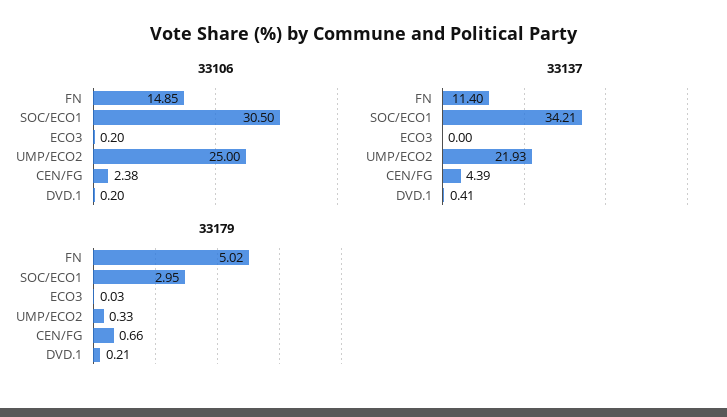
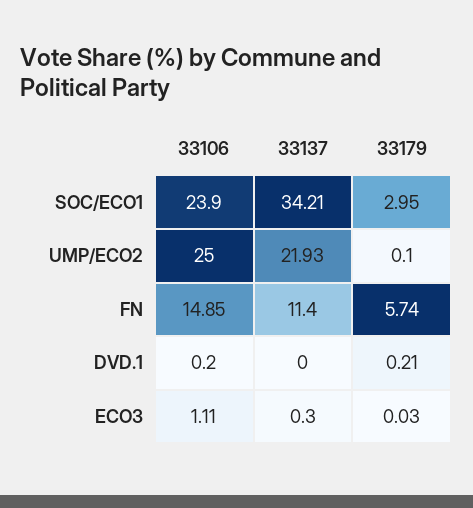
  {
    "33106": {
      "FN": 14.85,
-     "SOC/ECO1": 30.5,
+     "SOC/ECO1": 23.9,
-     "ECO3": 0.2,
+     "ECO3": 1.11,
      "UMP/ECO2": 25,
-     "CEN/FG": 2.38,
      "DVD.1": 0.2
    },
    "33137": {
      "FN": 11.4,
      "SOC/ECO1": 34.21,
-     "ECO3": 0,
+     "ECO3": 0.3,
      "UMP/ECO2": 21.93,
-     "CEN/FG": 4.39,
-     "DVD.1": 0.41
+     "DVD.1": 0
    },
    "33179": {
-     "FN": 5.02,
+     "FN": 5.74,
      "SOC/ECO1": 2.95,
      "ECO3": 0.03,
-     "UMP/ECO2": 0.33,
+     "UMP/ECO2": 0.1,
-     "CEN/FG": 0.66,
      "DVD.1": 0.21
    }
  }

